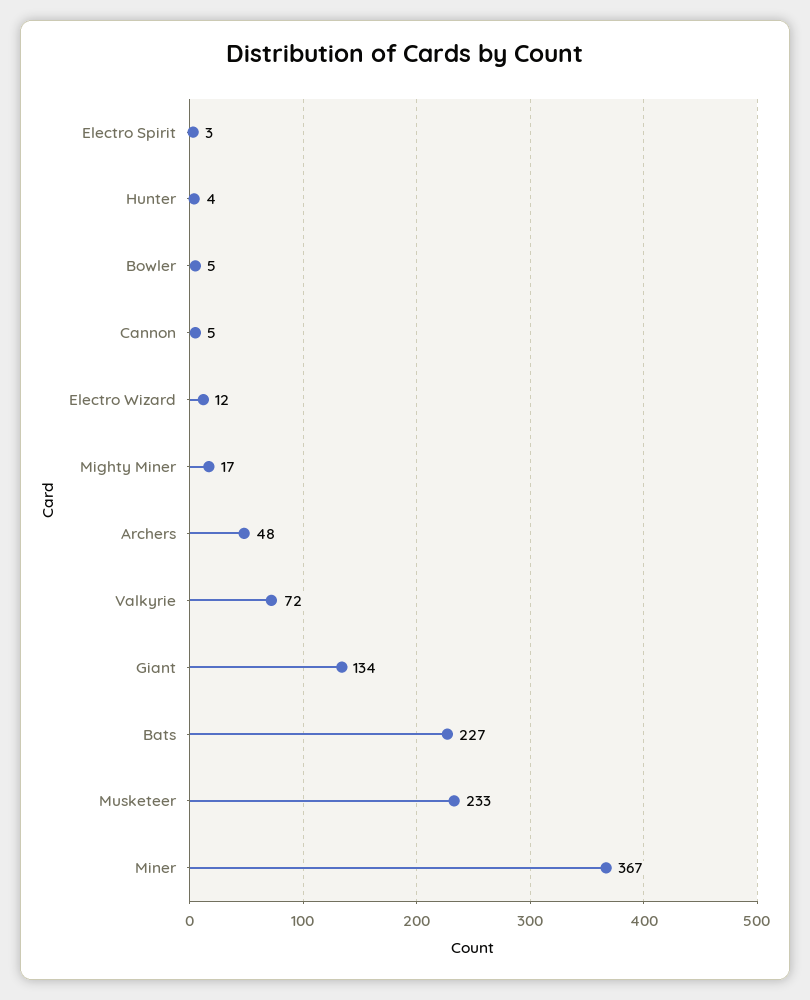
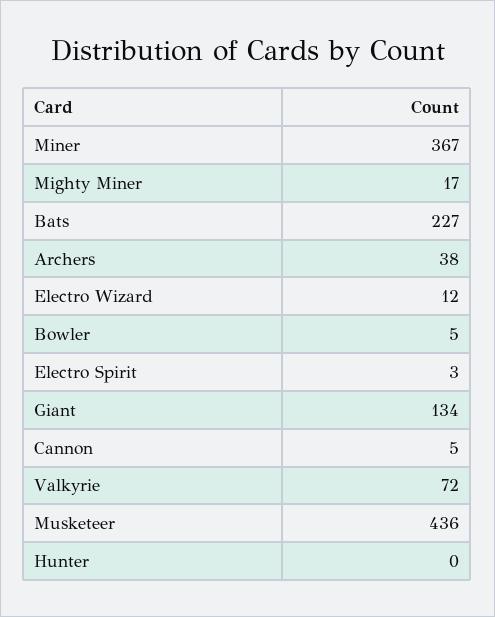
  {
    "Electro Spirit": 3,
-   "Hunter": 4,
+   "Hunter": 0,
    "Bowler": 5,
    "Cannon": 5,
    "Electro Wizard": 12,
    "Mighty Miner": 17,
-   "Archers": 48,
+   "Archers": 38,
    "Valkyrie": 72,
    "Giant": 134,
    "Bats": 227,
-   "Musketeer": 233,
+   "Musketeer": 436,
    "Miner": 367
  }

